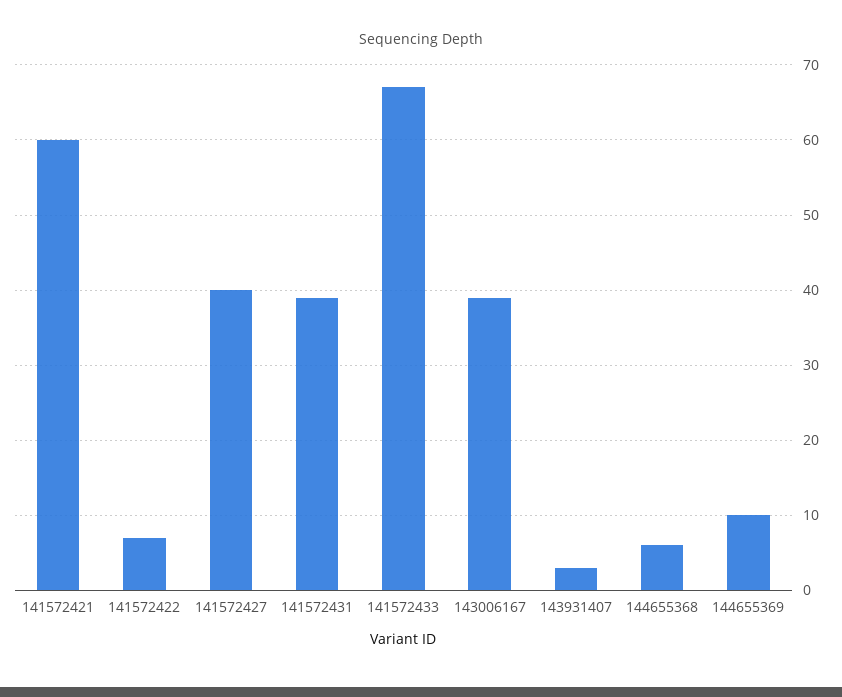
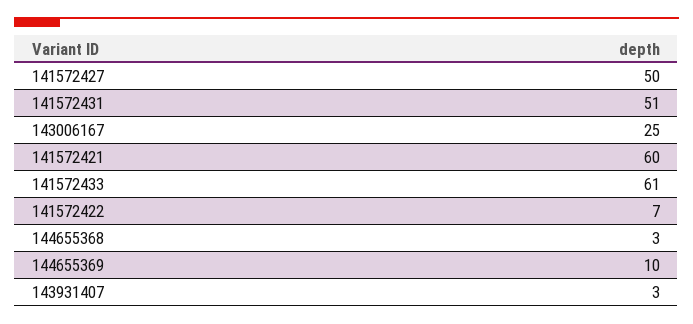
  {
    "141572421": 60,
    "141572422": 7,
-   "141572427": 40,
+   "141572427": 50,
-   "141572431": 39,
+   "141572431": 51,
-   "141572433": 67,
+   "141572433": 61,
-   "143006167": 39,
+   "143006167": 25,
    "143931407": 3,
-   "144655368": 6,
+   "144655368": 3,
    "144655369": 10
  }

